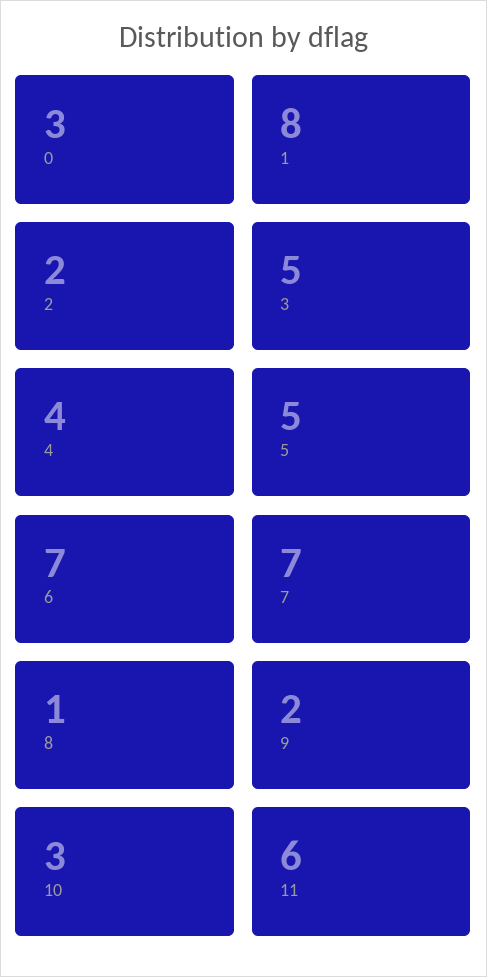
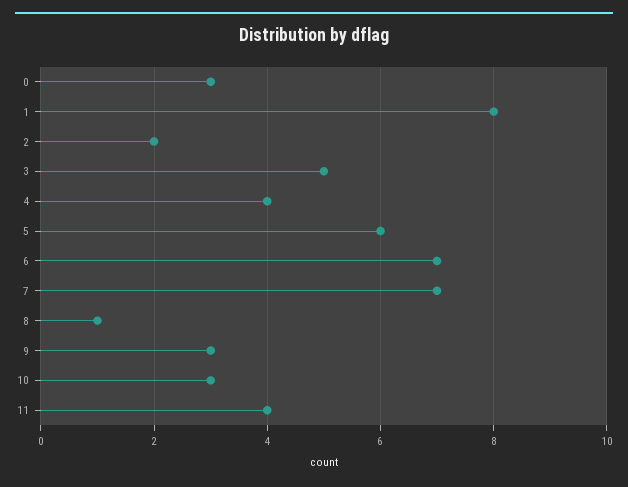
  {
    "0": 3,
    "1": 8,
    "2": 2,
    "3": 5,
    "4": 4,
-   "5": 5,
+   "5": 6,
    "6": 7,
    "7": 7,
    "8": 1,
-   "9": 2,
+   "9": 3,
    "10": 3,
-   "11": 6
+   "11": 4
  }

